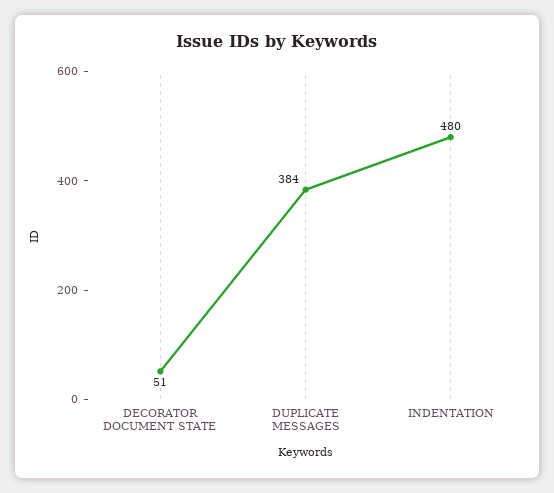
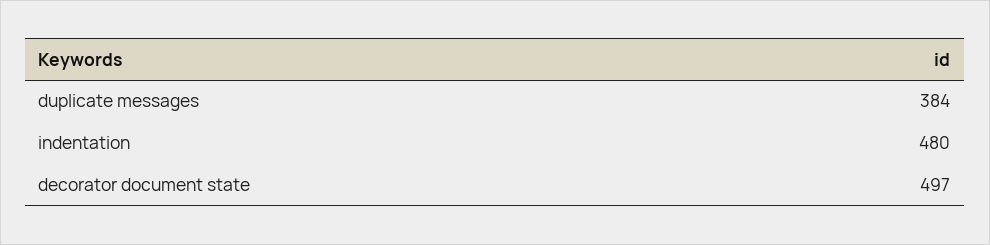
  {
-   "DECORATOR DOCUMENT STATE": 51,
+   "DECORATOR DOCUMENT STATE": 497,
    "DUPLICATE MESSAGES": 384,
    "INDENTATION": 480
  }

